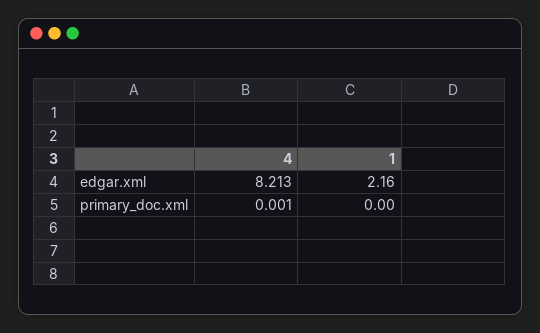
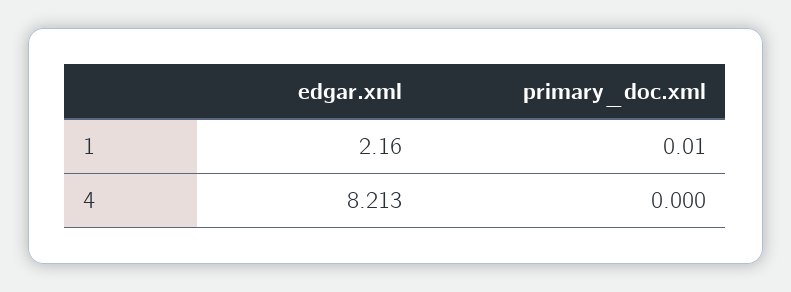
  {
    "4": {
      "edgar.xml": 8.213,
-     "primary_doc.xml": 0.001
+     "primary_doc.xml": 0
    },
    "1": {
      "edgar.xml": 2.16,
-     "primary_doc.xml": 0
+     "primary_doc.xml": 0.01
    }
  }

